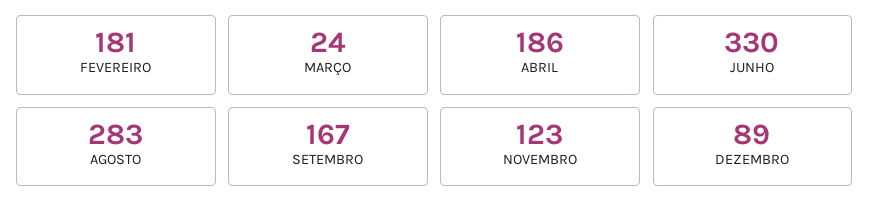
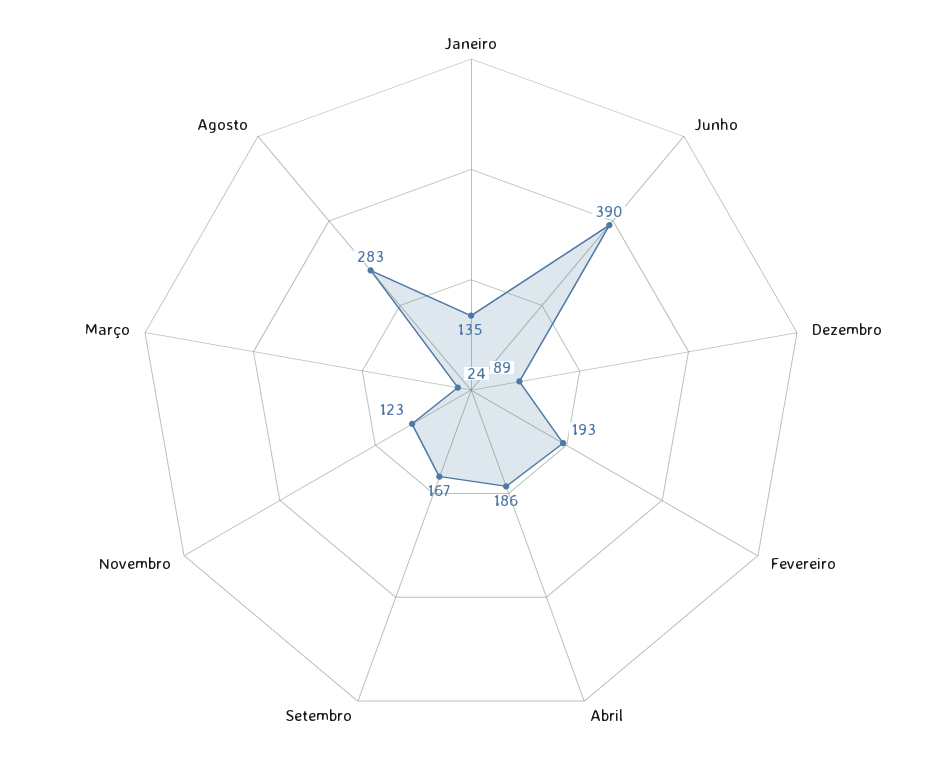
  {
-   "FEVEREIRO": 181,
+   "FEVEREIRO": 193,
    "MARÇO": 24,
    "ABRIL": 186,
-   "JUNHO": 330,
+   "JUNHO": 390,
    "AGOSTO": 283,
    "SETEMBRO": 167,
    "NOVEMBRO": 123,
-   "DEZEMBRO": 89
+   "DEZEMBRO": 89,
+   "Janeiro": 135
  }

